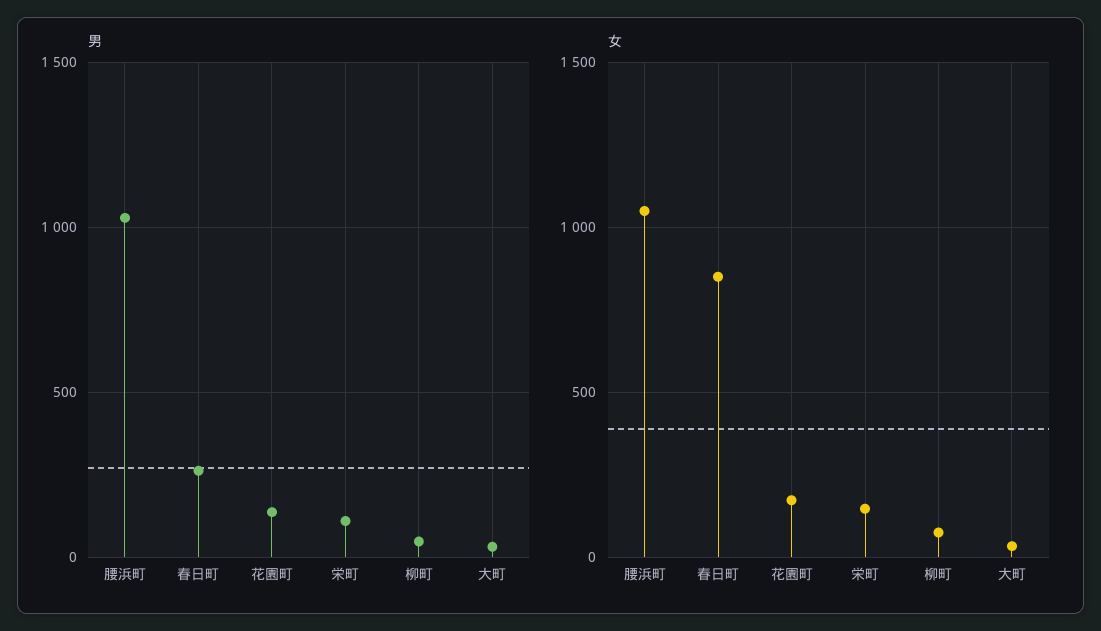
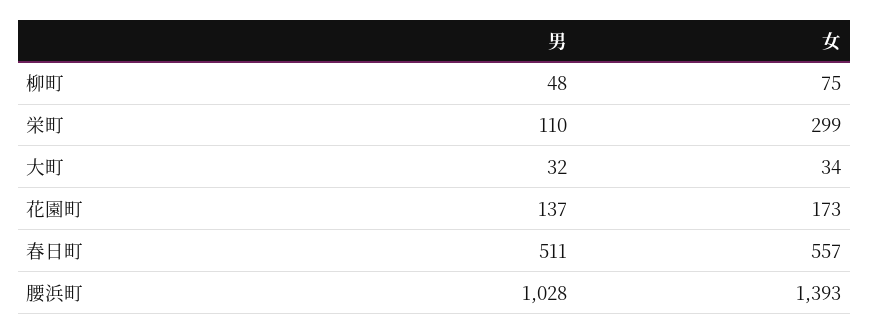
  {
    "男": {
      "腰浜町": 1028,
-     "春日町": 250,
+     "春日町": 511,
      "花園町": 137,
      "栄町": 110,
      "柳町": 48,
      "大町": 32
    },
    "女": {
-     "腰浜町": 1050,
+     "腰浜町": 1393,
-     "春日町": 850,
+     "春日町": 557,
      "花園町": 173,
-     "栄町": 150,
+     "栄町": 299,
      "柳町": 75,
      "大町": 34
    }
  }

